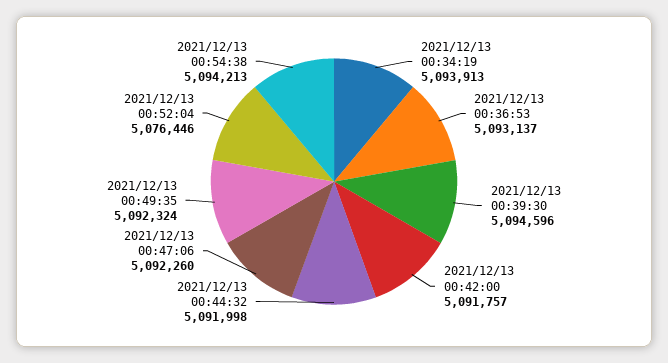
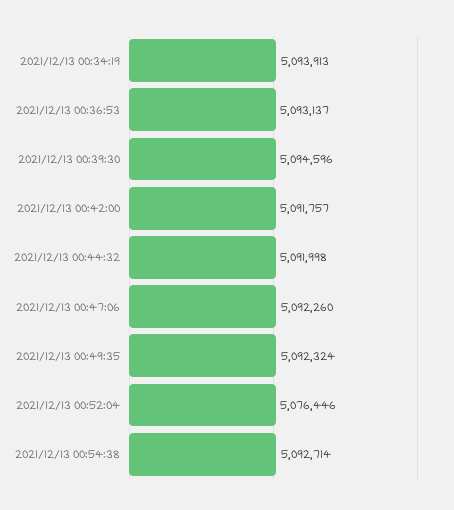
  {
    "2021/12/13 00:34:19": 5093913,
    "2021/12/13 00:36:53": 5093137,
    "2021/12/13 00:39:30": 5094596,
    "2021/12/13 00:42:00": 5091757,
    "2021/12/13 00:44:32": 5091998,
    "2021/12/13 00:47:06": 5092260,
    "2021/12/13 00:49:35": 5092324,
    "2021/12/13 00:52:04": 5076446,
-   "2021/12/13 00:54:38": 5094213
+   "2021/12/13 00:54:38": 5092714
  }

